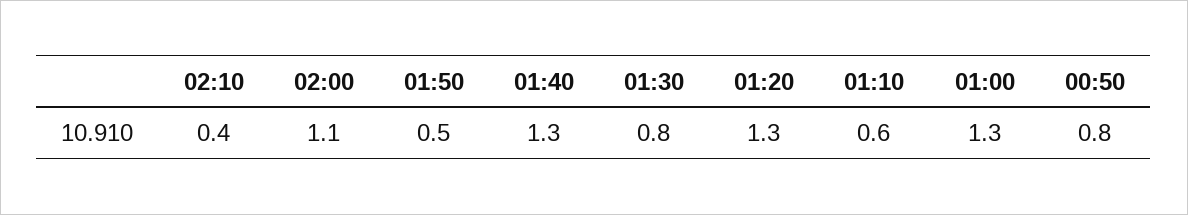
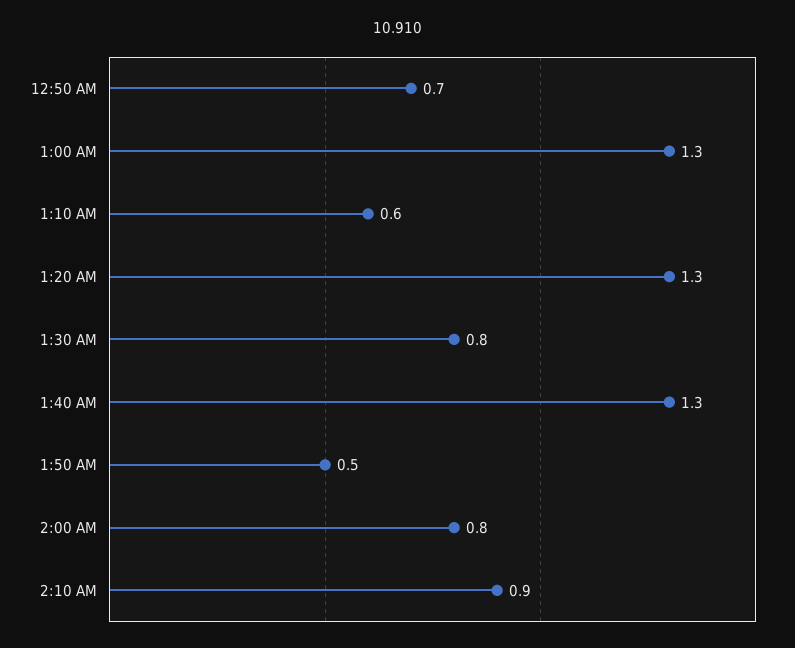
  {
-   "02:10": 0.4,
+   "02:10": 0.9,
-   "02:00": 1.1,
+   "02:00": 0.8,
    "01:50": 0.5,
    "01:40": 1.3,
    "01:30": 0.8,
    "01:20": 1.3,
    "01:10": 0.6,
    "01:00": 1.3,
-   "00:50": 0.8
+   "00:50": 0.7
  }

